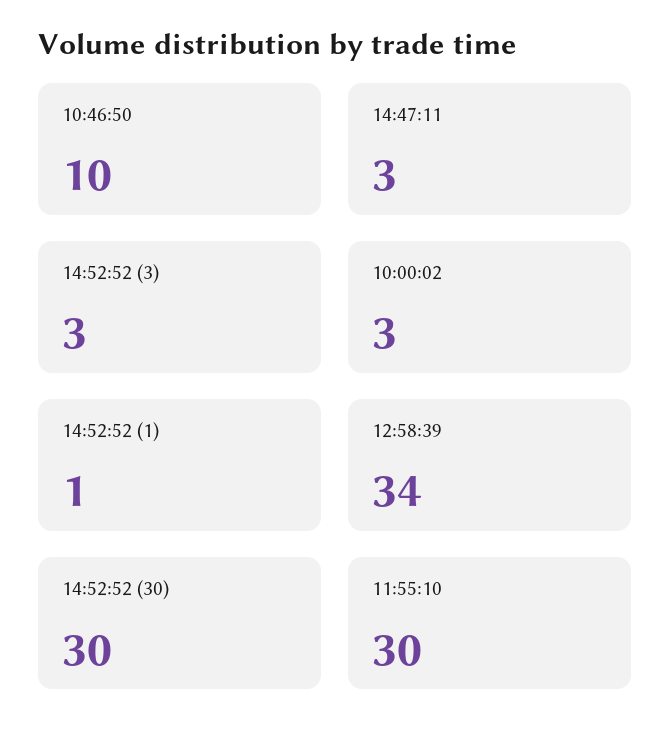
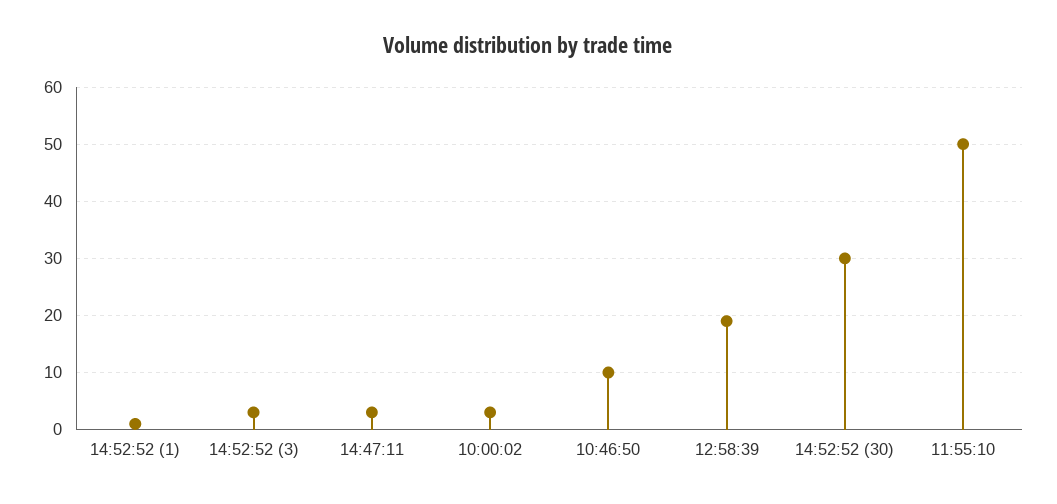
  {
    "10:46:50": 10,
    "14:47:11": 3,
    "14:52:52 (3)": 3,
    "10:00:02": 3,
    "14:52:52 (1)": 1,
-   "12:58:39": 34,
+   "12:58:39": 20,
    "14:52:52 (30)": 30,
-   "11:55:10": 30
+   "11:55:10": 50
  }

